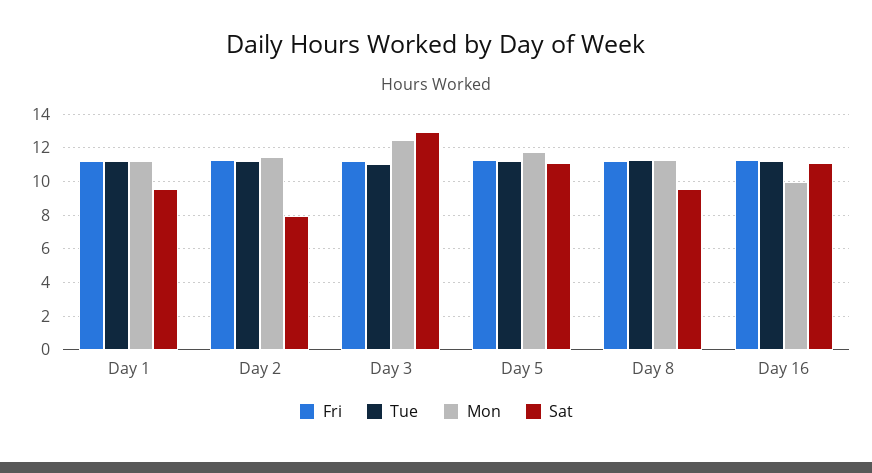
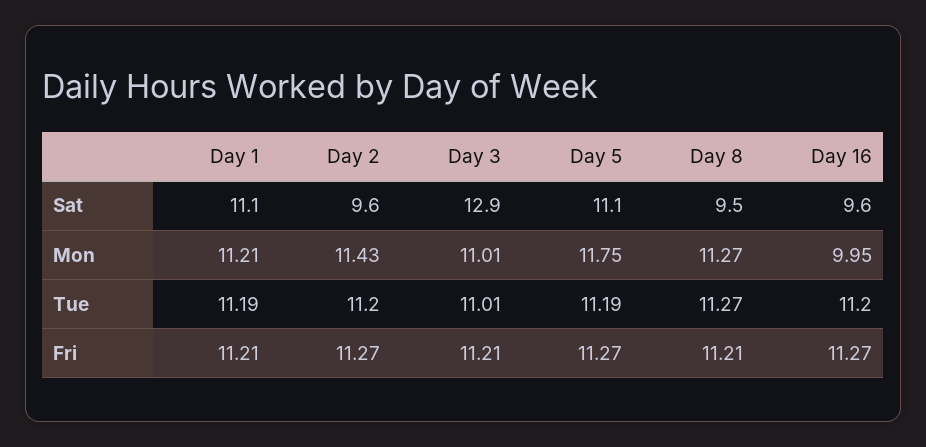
  {
    "Fri": {
      "Day 1": 11.21,
      "Day 2": 11.27,
      "Day 3": 11.21,
      "Day 5": 11.27,
      "Day 8": 11.21,
      "Day 16": 11.27
    },
    "Tue": {
      "Day 1": 11.19,
      "Day 2": 11.2,
      "Day 3": 11.01,
      "Day 5": 11.19,
      "Day 8": 11.27,
      "Day 16": 11.2
    },
    "Mon": {
      "Day 1": 11.21,
      "Day 2": 11.43,
-     "Day 3": 12.5,
+     "Day 3": 11.01,
      "Day 5": 11.75,
      "Day 8": 11.27,
      "Day 16": 9.95
    },
    "Sat": {
-     "Day 1": 9.5,
+     "Day 1": 11.1,
-     "Day 2": 8,
+     "Day 2": 9.6,
      "Day 3": 12.9,
      "Day 5": 11.1,
      "Day 8": 9.5,
-     "Day 16": 11
+     "Day 16": 9.6
    }
  }

